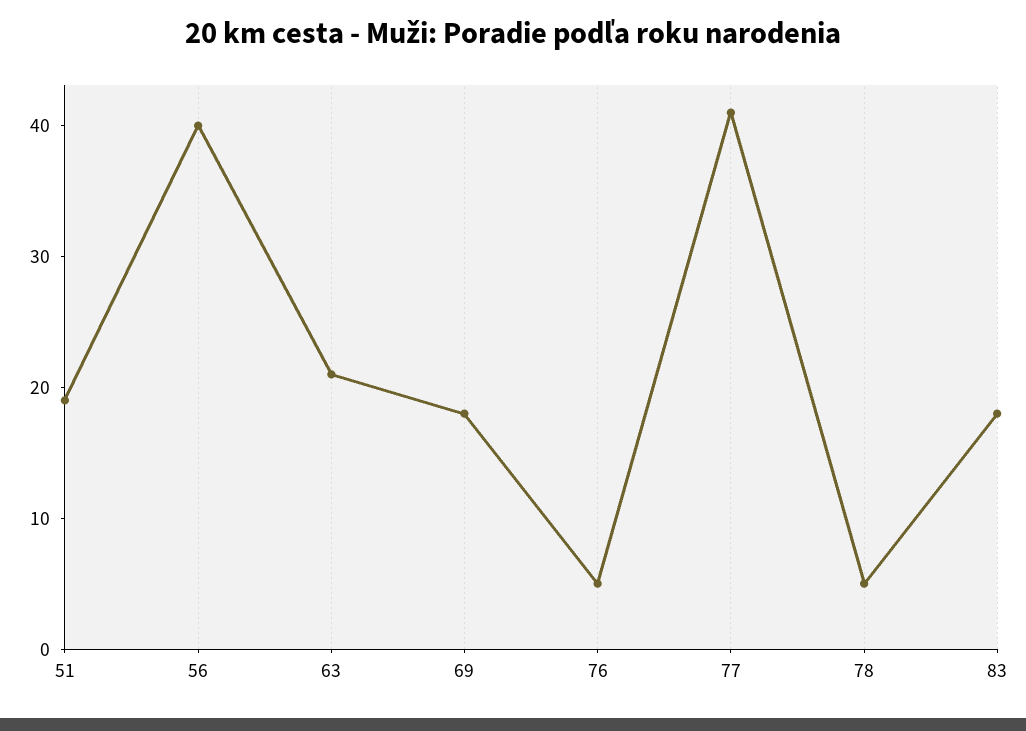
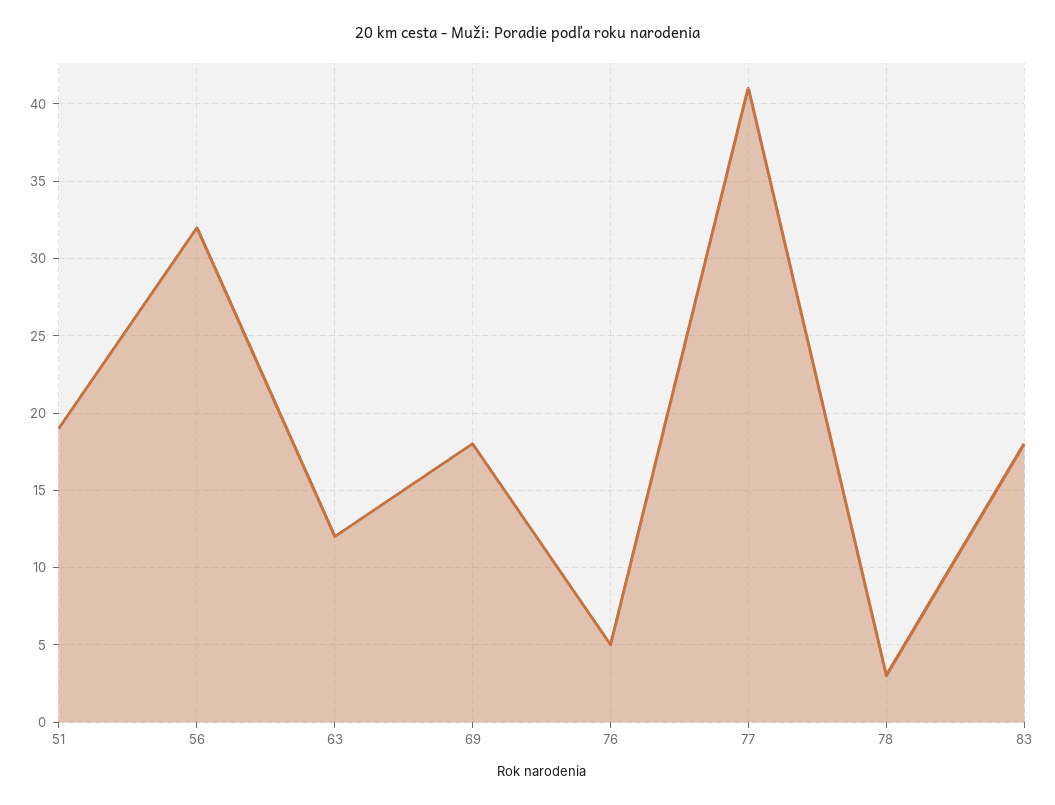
  {
    "51": 19,
-   "56": 40,
+   "56": 32,
-   "63": 21,
+   "63": 12,
    "69": 18,
    "76": 5,
    "77": 41,
-   "78": 5,
+   "78": 3,
    "83": 18
  }

